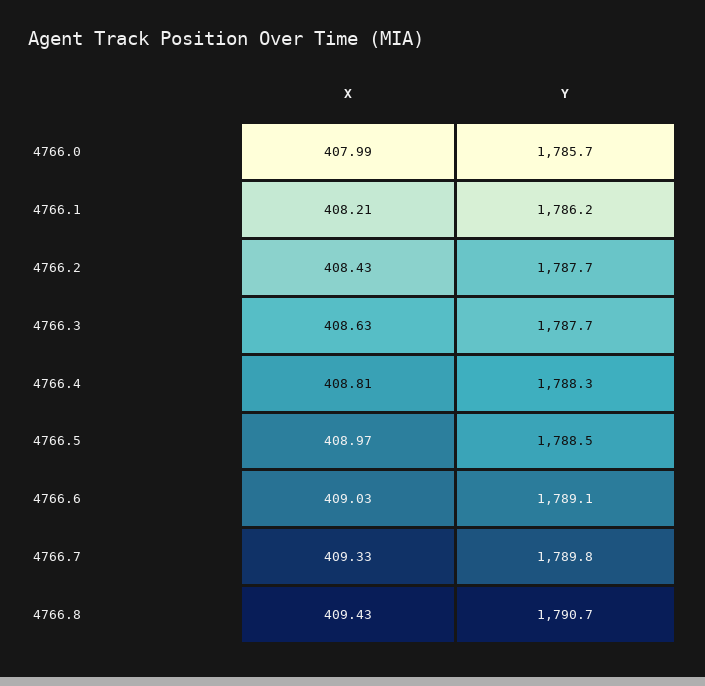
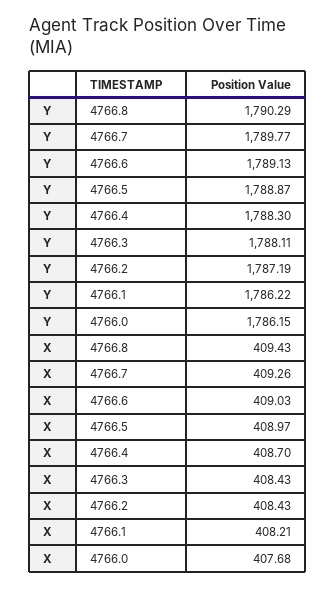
  {
    "X": {
-     "4766.0": 407.99,
+     "4766.0": 407.68,
      "4766.1": 408.21,
      "4766.2": 408.43,
-     "4766.3": 408.63,
+     "4766.3": 408.43,
-     "4766.4": 408.81,
+     "4766.4": 408.7,
      "4766.5": 408.97,
      "4766.6": 409.03,
-     "4766.7": 409.33,
+     "4766.7": 409.26,
      "4766.8": 409.43
    },
    "Y": {
-     "4766.0": 1785.7,
+     "4766.0": 1786.15,
      "4766.1": 1786.22,
-     "4766.2": 1787.7,
+     "4766.2": 1787.19,
-     "4766.3": 1787.7,
+     "4766.3": 1788.11,
      "4766.4": 1788.3,
-     "4766.5": 1788.5,
+     "4766.5": 1788.87,
      "4766.6": 1789.13,
      "4766.7": 1789.77,
-     "4766.8": 1790.7
+     "4766.8": 1790.29
    }
  }

